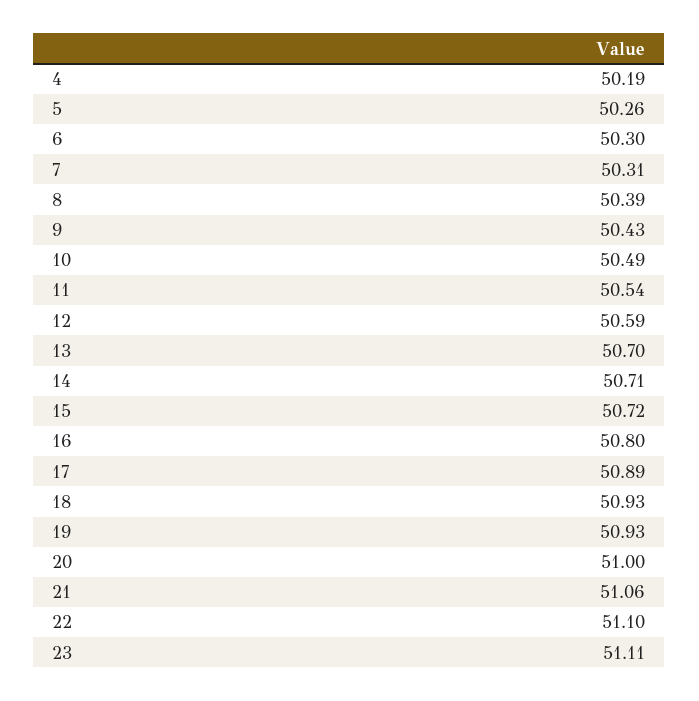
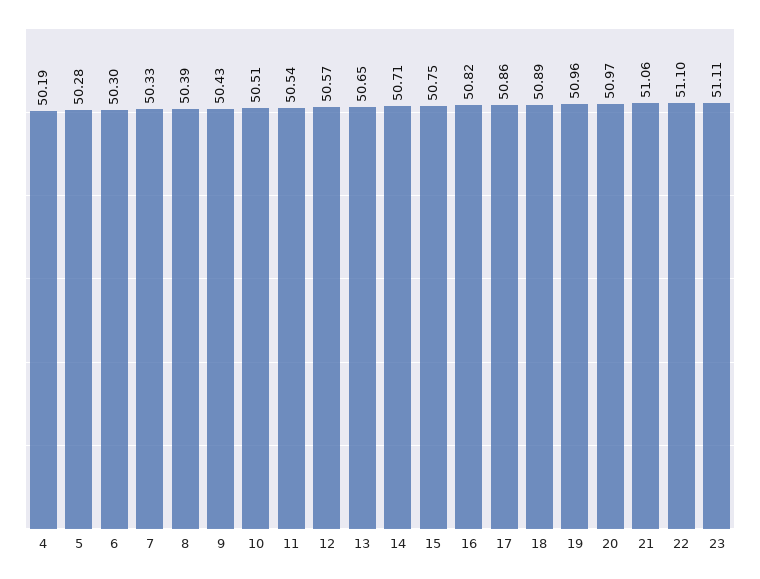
  {
    "4": 50.19,
-   "5": 50.26,
+   "5": 50.28,
    "6": 50.3,
-   "7": 50.31,
+   "7": 50.33,
    "8": 50.39,
    "9": 50.43,
-   "10": 50.49,
+   "10": 50.51,
    "11": 50.54,
-   "12": 50.59,
+   "12": 50.57,
-   "13": 50.7,
+   "13": 50.65,
    "14": 50.71,
-   "15": 50.72,
+   "15": 50.75,
-   "16": 50.8,
+   "16": 50.82,
-   "17": 50.89,
+   "17": 50.86,
-   "18": 50.93,
+   "18": 50.89,
-   "19": 50.93,
+   "19": 50.96,
-   "20": 51,
+   "20": 50.97,
    "21": 51.06,
    "22": 51.1,
    "23": 51.11
  }

